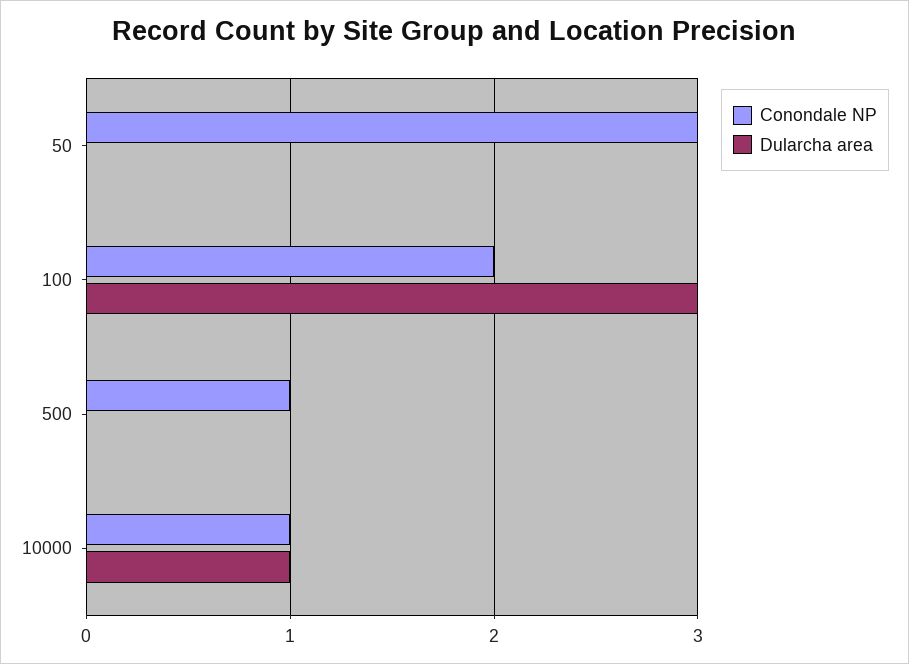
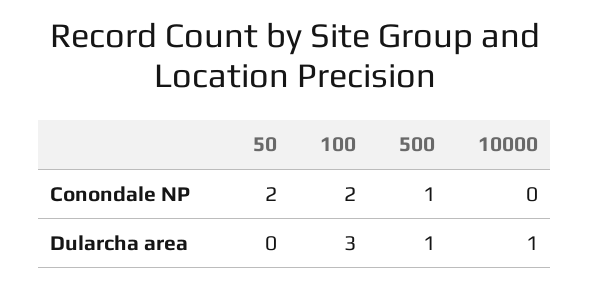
  {
    "Conondale NP": {
-     "50": 3,
+     "50": 2,
      "100": 2,
      "500": 1,
-     "10000": 1
+     "10000": 0
    },
    "Dularcha area": {
      "50": 0,
      "100": 3,
-     "500": 0,
+     "500": 1,
      "10000": 1
    }
  }

